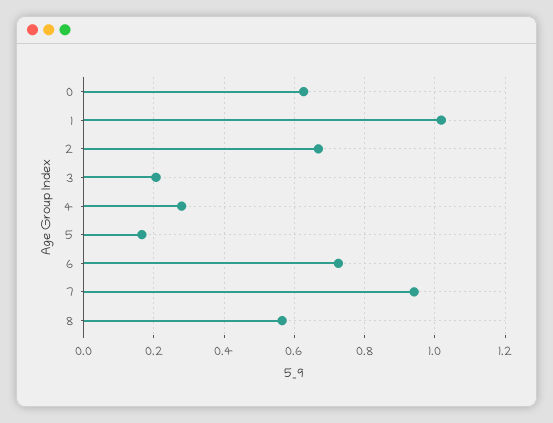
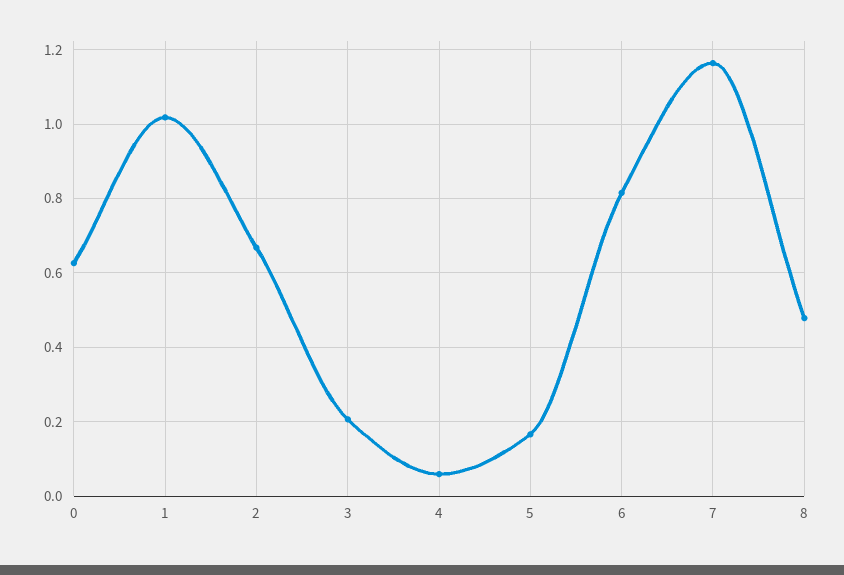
  {
    "0": 0.62,
    "1": 1.02,
    "2": 0.66,
    "3": 0.2,
-   "4": 0.28,
+   "4": 0.06,
    "5": 0.16,
-   "6": 0.72,
+   "6": 0.82,
-   "7": 0.94,
+   "7": 1.16,
-   "8": 0.56
+   "8": 0.48
  }

